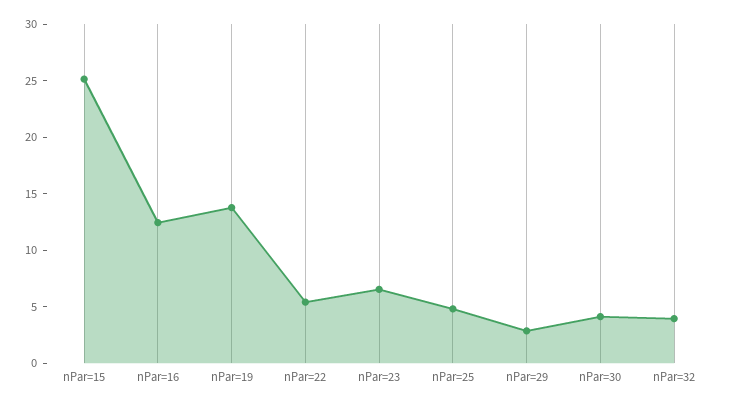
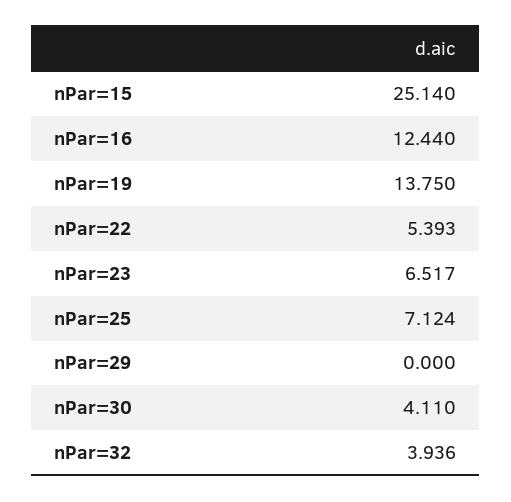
  {
    "nPar=15": 25.14,
    "nPar=16": 12.44,
    "nPar=19": 13.75,
    "nPar=22": 5.393,
    "nPar=23": 6.517,
-   "nPar=25": 5,
+   "nPar=25": 7.124,
-   "nPar=29": 3,
+   "nPar=29": 0,
    "nPar=30": 4.11,
    "nPar=32": 3.936
  }

